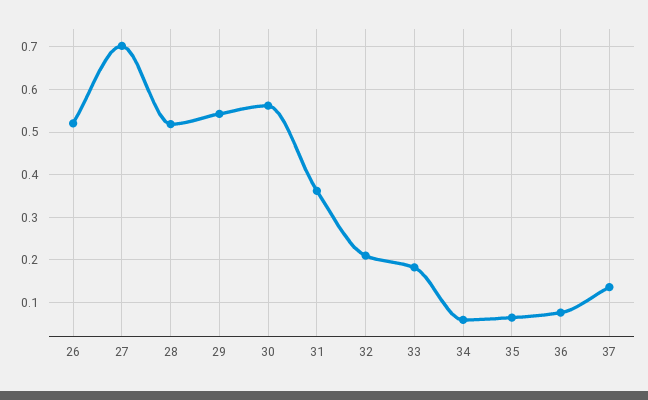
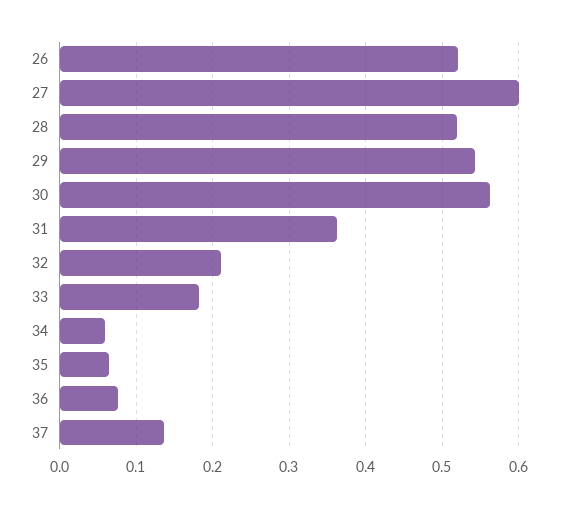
  {
    "26": 0.52,
-   "27": 0.7,
+   "27": 0.6,
    "28": 0.52,
    "29": 0.54,
    "30": 0.56,
    "31": 0.36,
    "32": 0.21,
    "33": 0.18,
    "34": 0.06,
    "35": 0.07,
    "36": 0.08,
    "37": 0.14
  }

